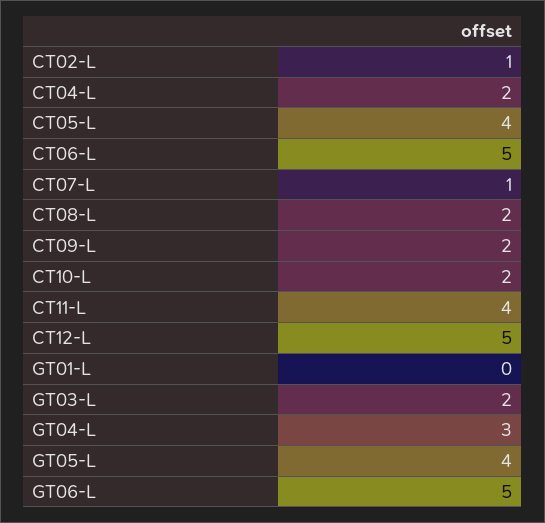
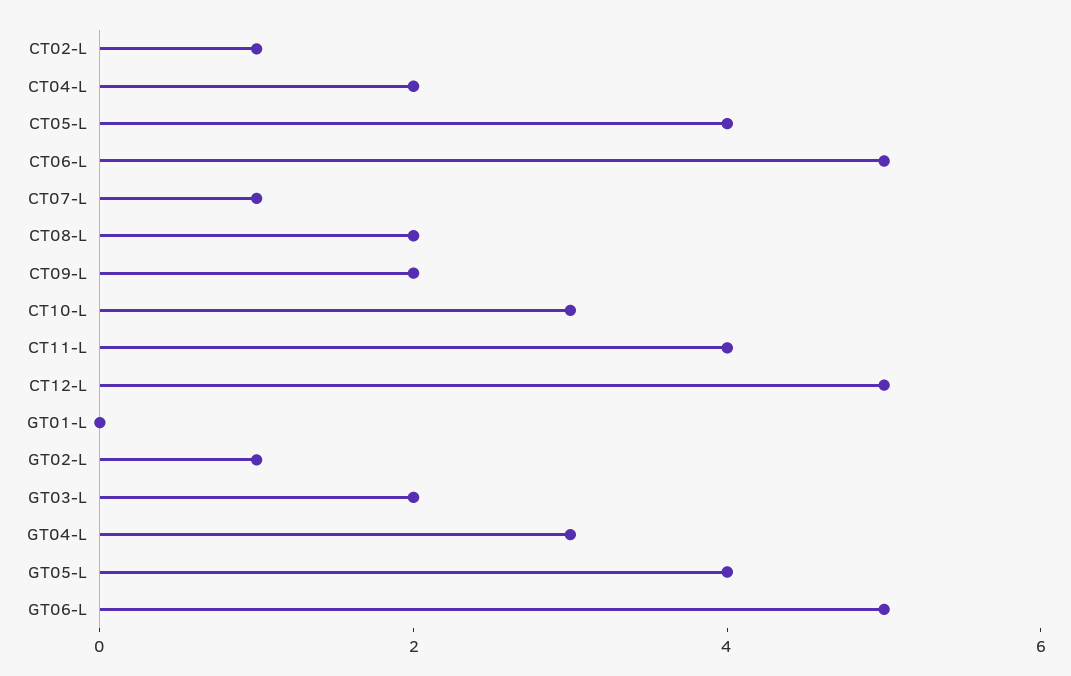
  {
    "CT02-L": 1,
    "CT04-L": 2,
    "CT05-L": 4,
    "CT06-L": 5,
    "CT07-L": 1,
    "CT08-L": 2,
    "CT09-L": 2,
-   "CT10-L": 2,
+   "CT10-L": 3,
    "CT11-L": 4,
    "CT12-L": 5,
    "GT01-L": 0,
    "GT03-L": 2,
    "GT04-L": 3,
    "GT05-L": 4,
-   "GT06-L": 5
+   "GT06-L": 5,
+   "GT02-L": 1
  }

